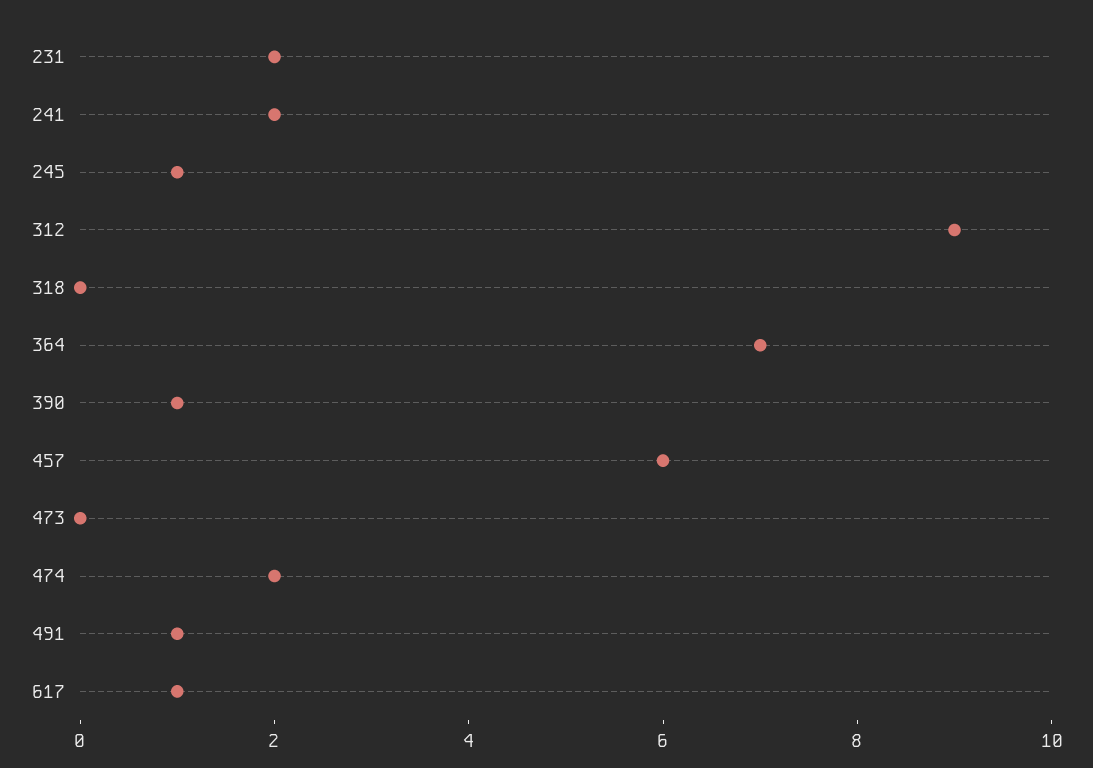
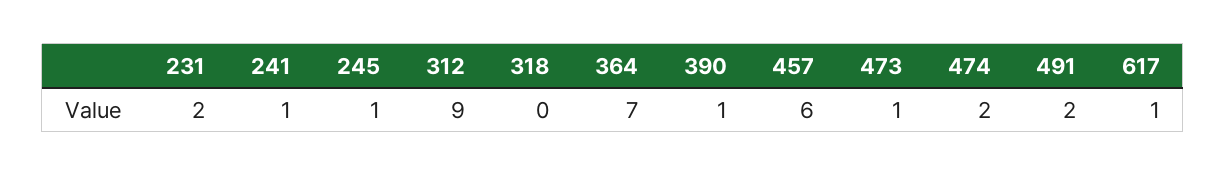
  {
    "231": 2,
-   "241": 2,
+   "241": 1,
    "245": 1,
    "312": 9,
    "318": 0,
    "364": 7,
    "390": 1,
    "457": 6,
-   "473": 0,
+   "473": 1,
    "474": 2,
-   "491": 1,
+   "491": 2,
    "617": 1
  }

